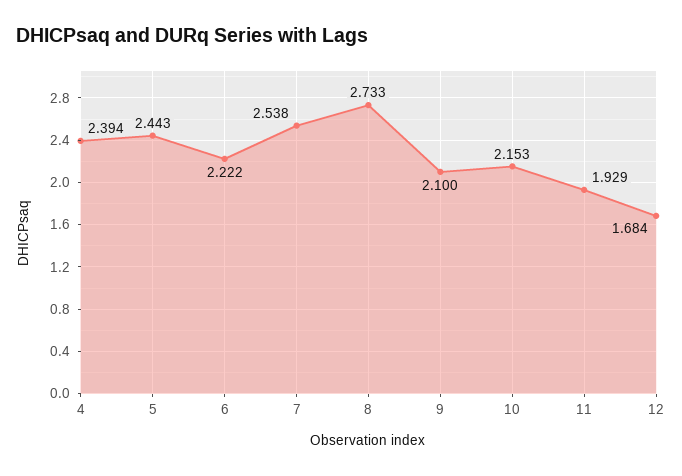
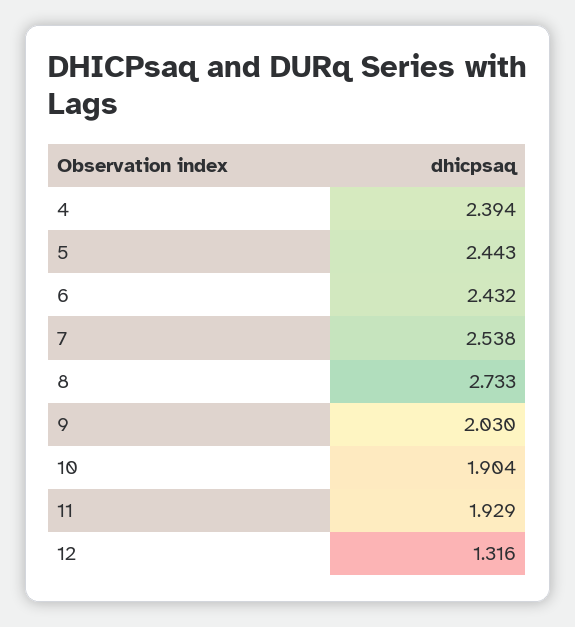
  {
    "4": 2.394,
    "5": 2.443,
-   "6": 2.222,
+   "6": 2.432,
    "7": 2.538,
    "8": 2.733,
-   "9": 2.1,
+   "9": 2.03,
-   "10": 2.153,
+   "10": 1.904,
    "11": 1.929,
-   "12": 1.684
+   "12": 1.316
  }

